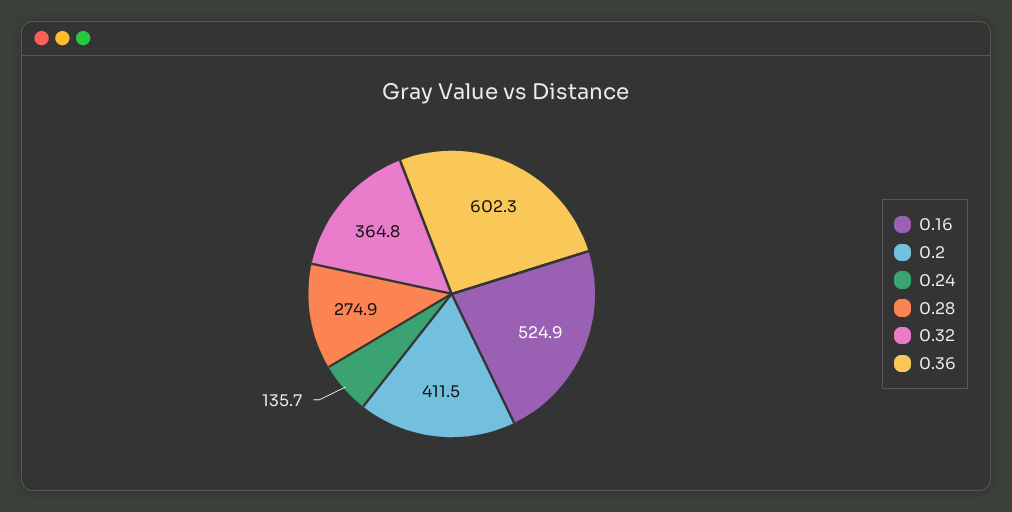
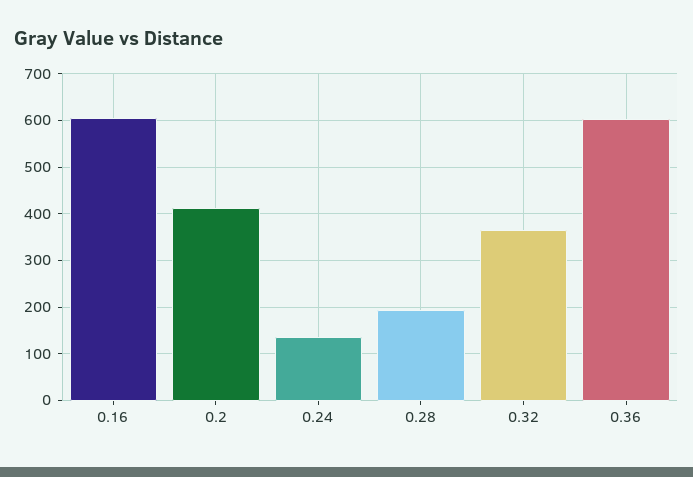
  {
-   "0.16": 524.9,
+   "0.16": 600,
    "0.2": 411.5,
    "0.24": 135.7,
-   "0.28": 274.9,
+   "0.28": 200,
    "0.32": 364.8,
    "0.36": 602.3
  }

